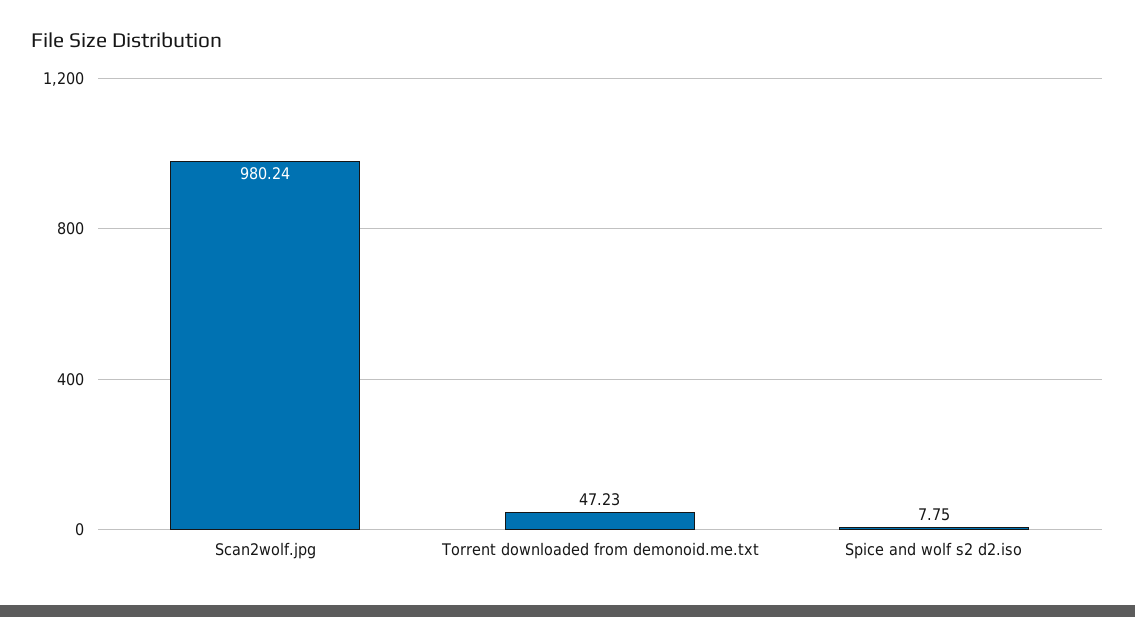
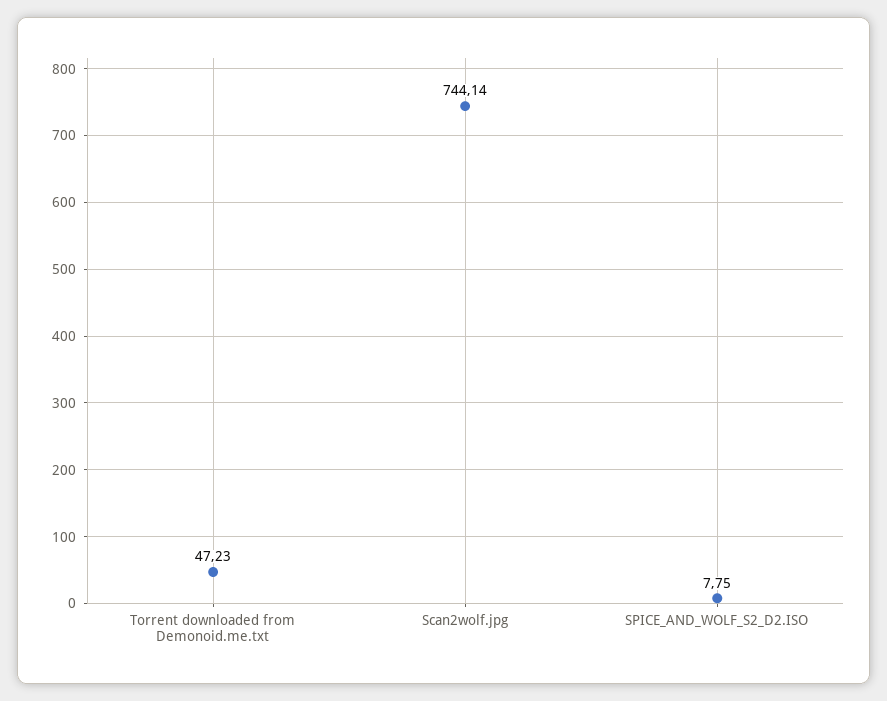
  {
-   "Scan2wolf.jpg": 980.24,
+   "Scan2wolf.jpg": 744.14,
    "Torrent downloaded from demonoid.me.txt": 47.23,
    "Spice and wolf s2 d2.iso": 7.75
  }

